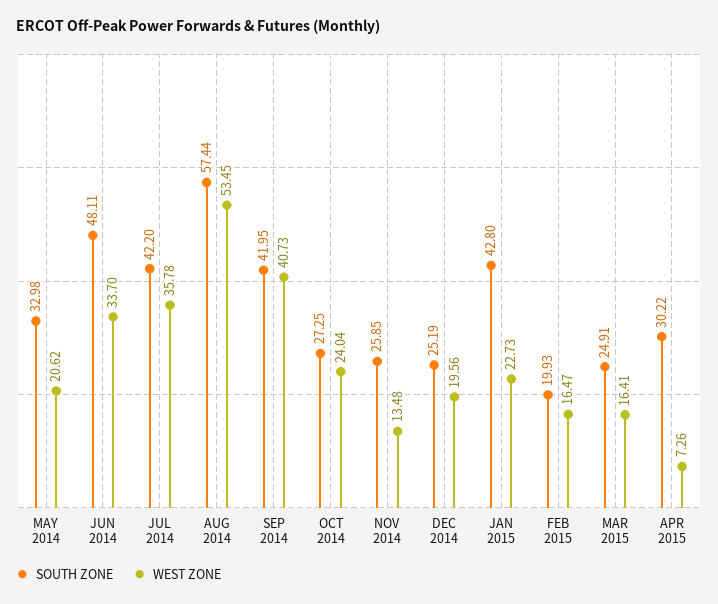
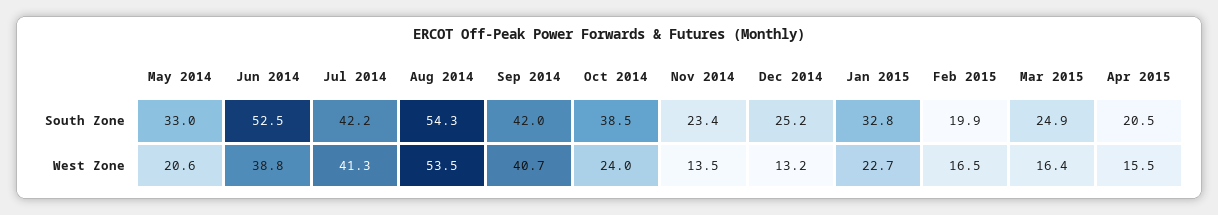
  {
    "SOUTH ZONE": {
      "MAY 2014": 32.98,
-     "JUN 2014": 48.11,
+     "JUN 2014": 52.5,
      "JUL 2014": 42.2,
-     "AUG 2014": 57.44,
+     "AUG 2014": 54.3,
      "SEP 2014": 41.95,
-     "OCT 2014": 27.25,
+     "OCT 2014": 38.5,
-     "NOV 2014": 25.85,
+     "NOV 2014": 23.4,
      "DEC 2014": 25.19,
-     "JAN 2015": 42.8,
+     "JAN 2015": 32.8,
      "FEB 2015": 19.93,
      "MAR 2015": 24.91,
-     "APR 2015": 30.22
+     "APR 2015": 20.5
    },
    "WEST ZONE": {
      "MAY 2014": 20.62,
-     "JUN 2014": 33.7,
+     "JUN 2014": 38.8,
-     "JUL 2014": 35.78,
+     "JUL 2014": 41.3,
      "AUG 2014": 53.45,
      "SEP 2014": 40.73,
      "OCT 2014": 24.04,
      "NOV 2014": 13.48,
-     "DEC 2014": 19.56,
+     "DEC 2014": 13.2,
      "JAN 2015": 22.73,
      "FEB 2015": 16.47,
      "MAR 2015": 16.41,
-     "APR 2015": 7.26
+     "APR 2015": 15.5
    }
  }

